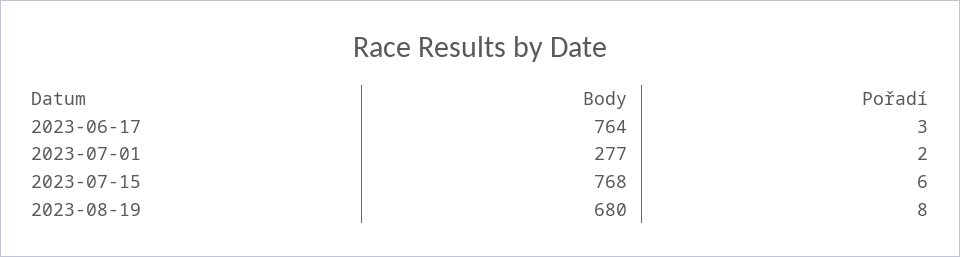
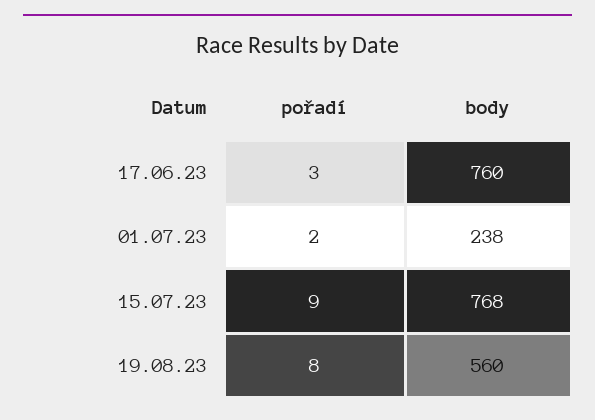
  {
    "Body": {
-     "2023-06-17": 764,
+     "2023-06-17": 760,
-     "2023-07-01": 277,
+     "2023-07-01": 238,
      "2023-07-15": 768,
-     "2023-08-19": 680
+     "2023-08-19": 560
    },
    "Pořadí": {
      "2023-06-17": 3,
      "2023-07-01": 2,
-     "2023-07-15": 6,
+     "2023-07-15": 9,
      "2023-08-19": 8
    }
  }

